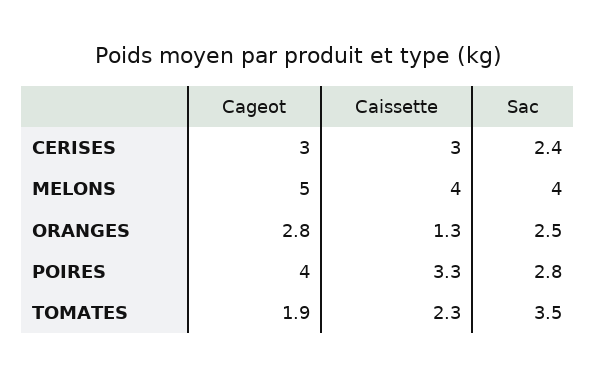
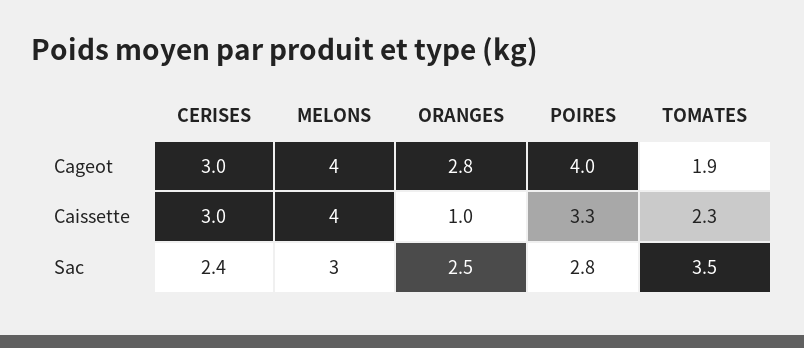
  {
    "Cageot": {
      "CERISES": 3,
-     "MELONS": 5,
+     "MELONS": 4,
      "ORANGES": 2.8,
      "POIRES": 4,
      "TOMATES": 1.9
    },
    "Caissette": {
      "CERISES": 3,
      "MELONS": 4,
-     "ORANGES": 1.3,
+     "ORANGES": 1,
      "POIRES": 3.3,
      "TOMATES": 2.3
    },
    "Sac": {
      "CERISES": 2.4,
-     "MELONS": 4,
+     "MELONS": 3,
      "ORANGES": 2.5,
      "POIRES": 2.8,
      "TOMATES": 3.5
    }
  }

